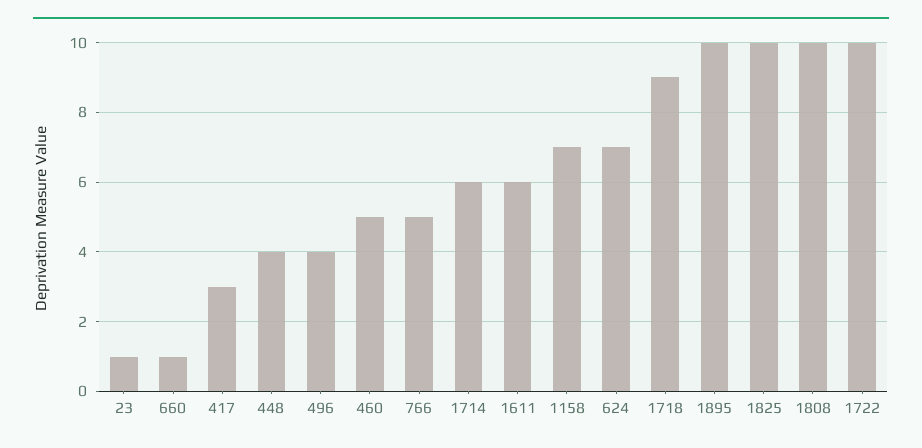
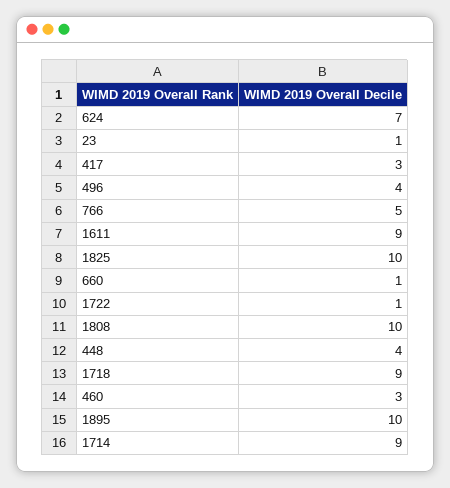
  {
    "23": 1,
    "660": 1,
    "417": 3,
    "448": 4,
    "496": 4,
-   "460": 5,
+   "460": 3,
    "766": 5,
-   "1714": 6,
+   "1714": 9,
-   "1611": 6,
+   "1611": 9,
-   "1158": 7,
    "624": 7,
    "1718": 9,
    "1895": 10,
    "1825": 10,
    "1808": 10,
-   "1722": 10
+   "1722": 1
  }

